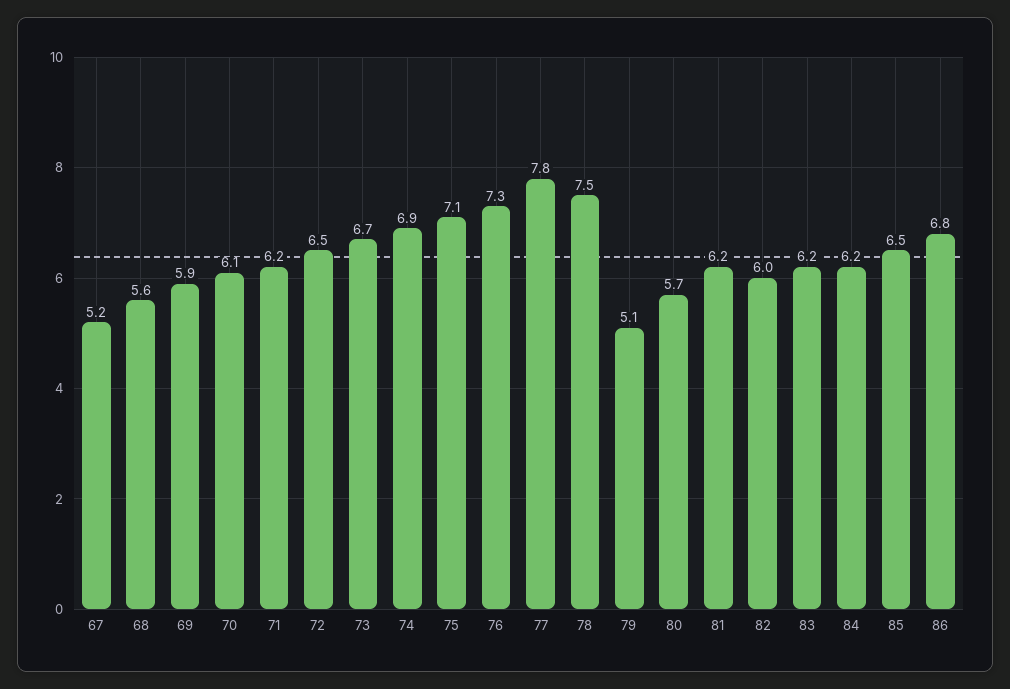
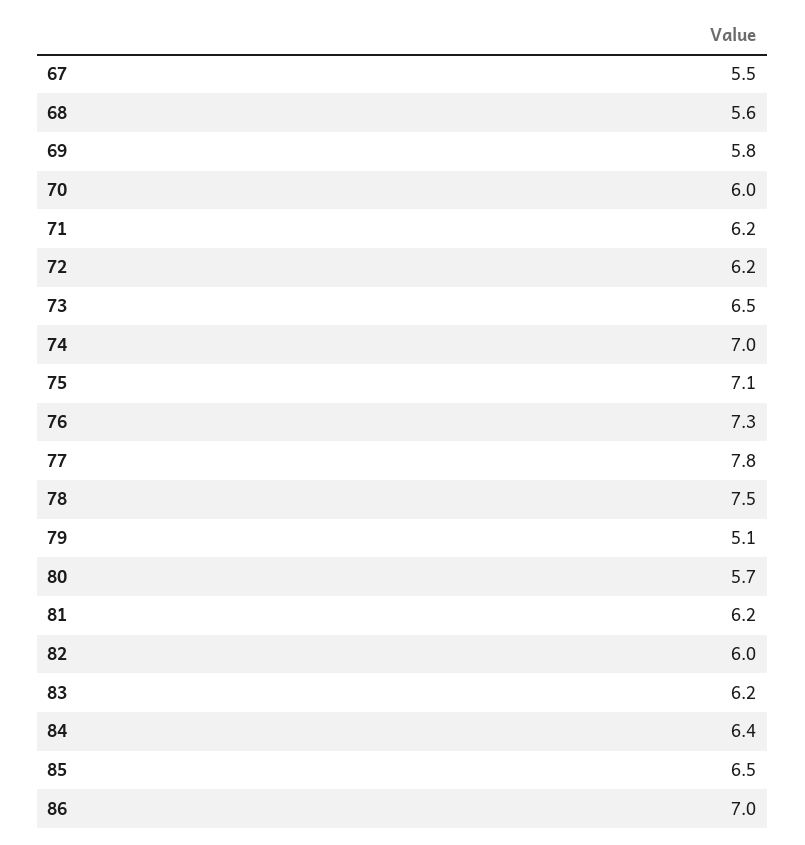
  {
-   "67": 5.2,
+   "67": 5.5,
    "68": 5.6,
-   "69": 5.9,
+   "69": 5.8,
-   "70": 6.1,
+   "70": 6,
    "71": 6.2,
-   "72": 6.5,
+   "72": 6.2,
-   "73": 6.7,
+   "73": 6.5,
-   "74": 6.9,
+   "74": 7,
    "75": 7.1,
    "76": 7.3,
    "77": 7.8,
    "78": 7.5,
    "79": 5.1,
    "80": 5.7,
    "81": 6.2,
    "82": 6,
    "83": 6.2,
-   "84": 6.2,
+   "84": 6.4,
    "85": 6.5,
-   "86": 6.8
+   "86": 7
  }

